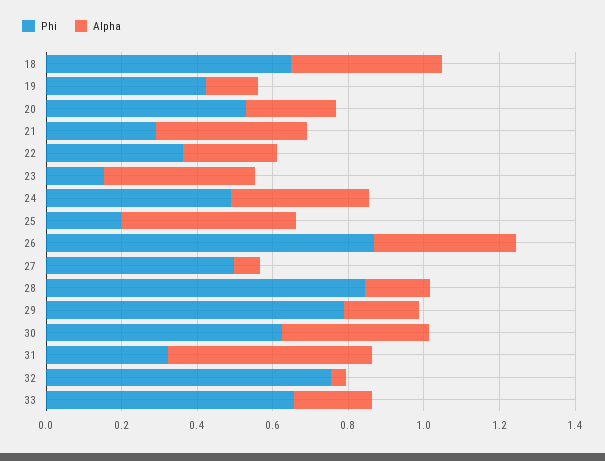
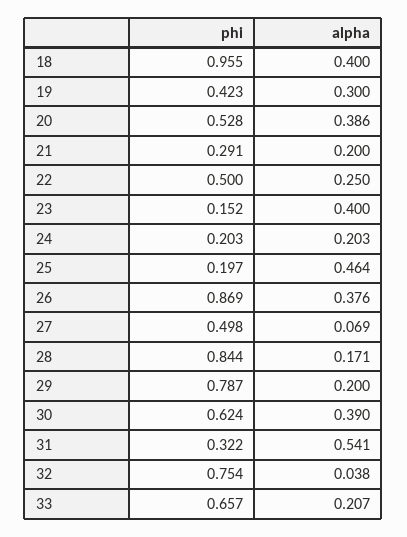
  {
    "Phi": {
-     "18": 0.65,
+     "18": 0.955,
      "19": 0.423,
      "20": 0.528,
      "21": 0.291,
-     "22": 0.35,
+     "22": 0.5,
      "23": 0.152,
-     "24": 0.5,
+     "24": 0.203,
      "25": 0.197,
      "26": 0.869,
      "27": 0.498,
      "28": 0.844,
      "29": 0.787,
      "30": 0.624,
      "31": 0.322,
      "32": 0.754,
      "33": 0.657
    },
    "Alpha": {
      "18": 0.4,
-     "19": 0.15,
+     "19": 0.3,
-     "20": 0.25,
+     "20": 0.386,
-     "21": 0.4,
+     "21": 0.2,
      "22": 0.25,
      "23": 0.4,
-     "24": 0.35,
+     "24": 0.203,
      "25": 0.464,
      "26": 0.376,
      "27": 0.069,
      "28": 0.171,
      "29": 0.2,
      "30": 0.39,
      "31": 0.541,
      "32": 0.038,
      "33": 0.207
    }
  }

